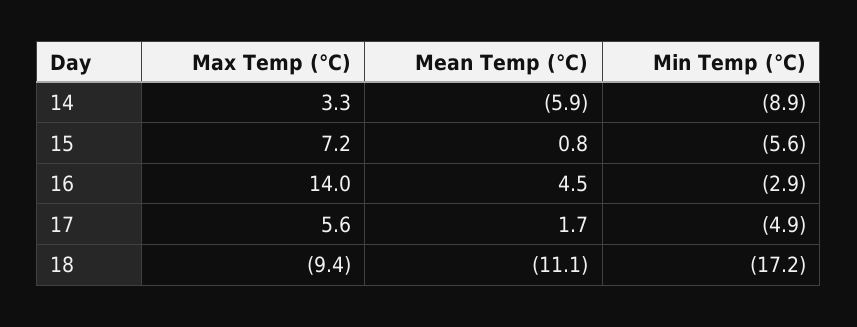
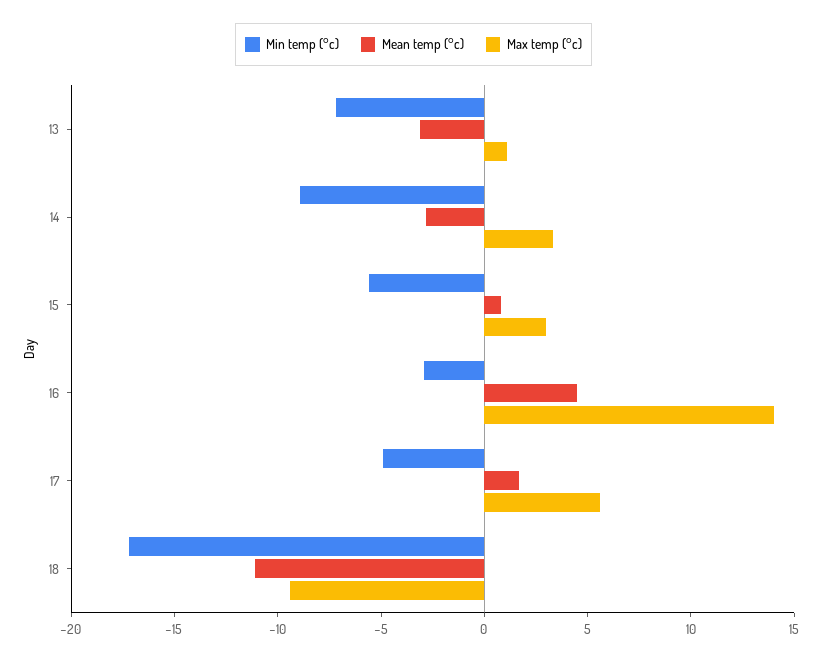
  {
    "Max Temp (°C)": {
      "14": 3.3,
-     "15": 7.2,
+     "15": 3,
      "16": 14,
      "17": 5.6,
-     "18": -9.4
+     "18": -9.4,
+     "13": 1
    },
    "Mean Temp (°C)": {
-     "14": -5.9,
+     "14": -3,
      "15": 0.8,
      "16": 4.5,
      "17": 1.7,
-     "18": -11.1
+     "18": -11.1,
+     "13": -3
    },
    "Min Temp (°C)": {
      "14": -8.9,
      "15": -5.6,
      "16": -2.9,
      "17": -4.9,
-     "18": -17.2
+     "18": -17.2,
+     "13": -7
    }
  }

